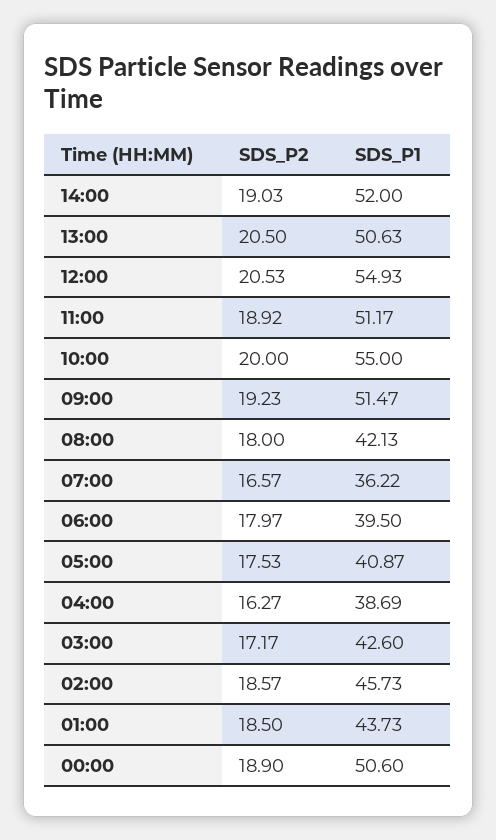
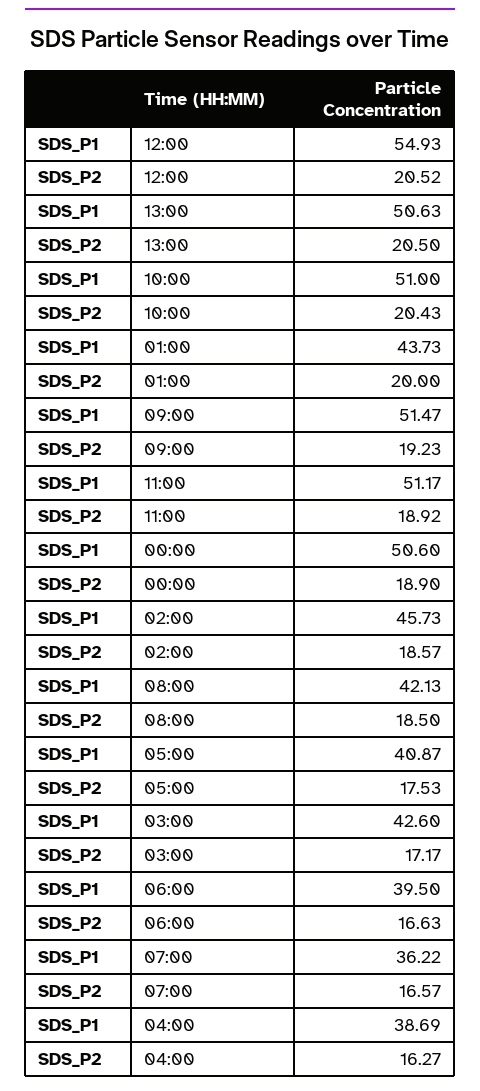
  {
    "SDS_P2": {
-     "14:00": 19.03,
      "13:00": 20.5,
-     "12:00": 20.53,
+     "12:00": 20.52,
      "11:00": 18.92,
-     "10:00": 20,
+     "10:00": 20.43,
      "09:00": 19.23,
-     "08:00": 18,
+     "08:00": 18.5,
      "07:00": 16.57,
-     "06:00": 17.97,
+     "06:00": 16.63,
      "05:00": 17.53,
      "04:00": 16.27,
      "03:00": 17.17,
      "02:00": 18.57,
-     "01:00": 18.5,
+     "01:00": 20,
      "00:00": 18.9
    },
    "SDS_P1": {
-     "14:00": 52,
      "13:00": 50.63,
      "12:00": 54.93,
      "11:00": 51.17,
-     "10:00": 55,
+     "10:00": 51,
      "09:00": 51.47,
      "08:00": 42.13,
      "07:00": 36.22,
      "06:00": 39.5,
      "05:00": 40.87,
      "04:00": 38.69,
      "03:00": 42.6,
      "02:00": 45.73,
      "01:00": 43.73,
      "00:00": 50.6
    }
  }

